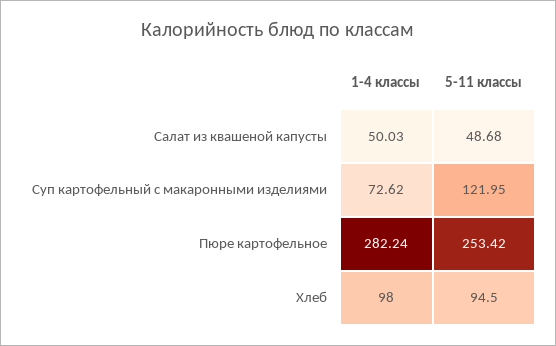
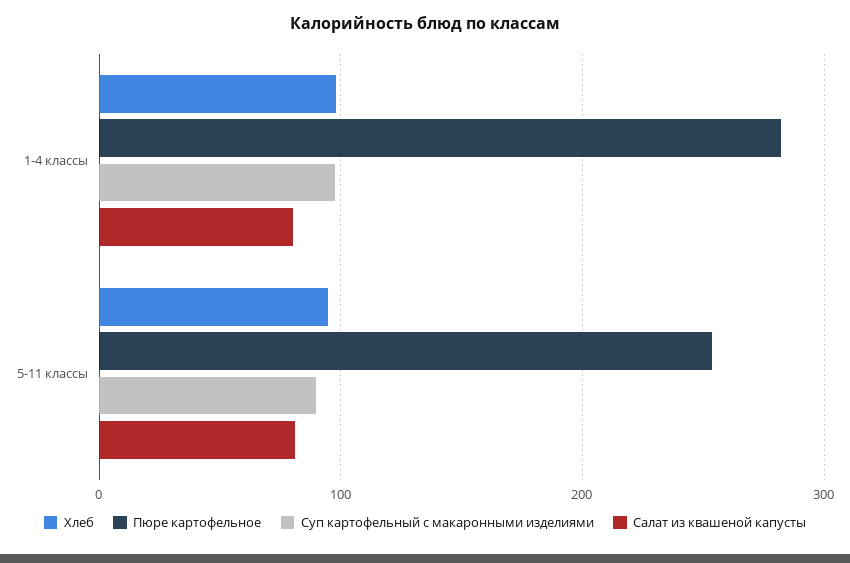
  {
    "Салат из квашеной капусты": {
-     "1-4 классы": 50.03,
+     "1-4 классы": 80,
-     "5-11 классы": 48.68
+     "5-11 классы": 80
    },
    "Суп картофельный с макаронными изделиями": {
-     "1-4 классы": 72.62,
+     "1-4 классы": 100,
-     "5-11 классы": 121.95
+     "5-11 классы": 90
    },
    "Пюре картофельное": {
      "1-4 классы": 282.24,
      "5-11 классы": 253.42
    },
    "Хлеб": {
      "1-4 классы": 98,
      "5-11 классы": 94.5
    }
  }

